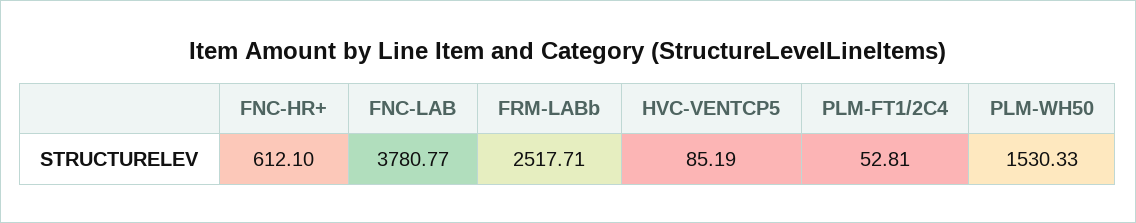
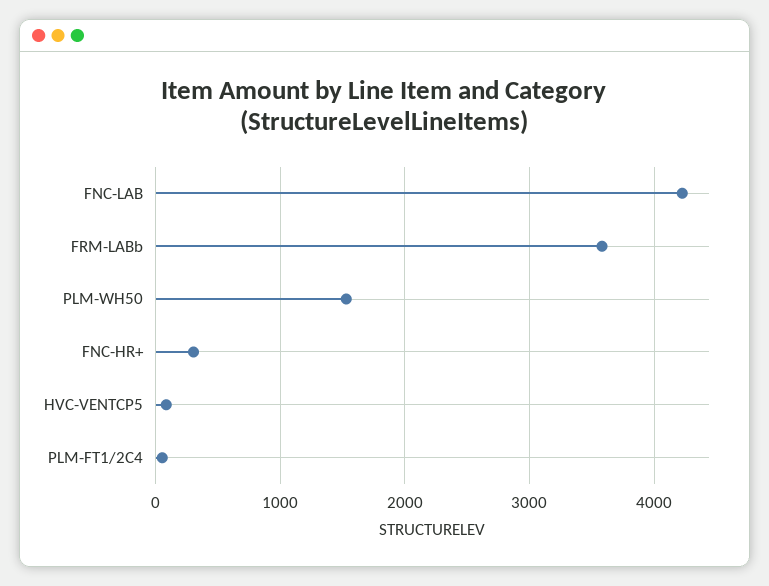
  {
-   "FNC-HR+": 612.1,
+   "FNC-HR+": 300,
-   "FNC-LAB": 3780.77,
+   "FNC-LAB": 4200,
-   "FRM-LABb": 2517.71,
+   "FRM-LABb": 3600,
    "HVC-VENTCP5": 85.19,
    "PLM-FT1/2C4": 52.81,
    "PLM-WH50": 1530.33
  }

